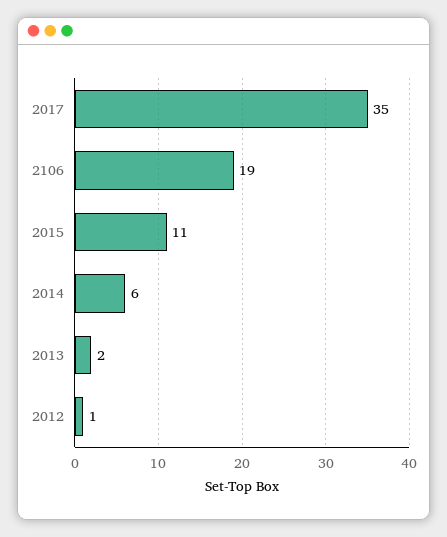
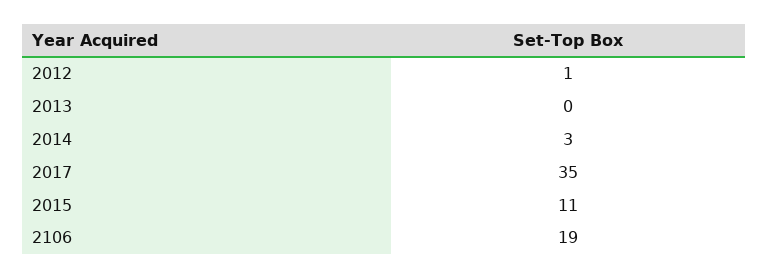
  {
    "2017": 35,
    "2106": 19,
    "2015": 11,
-   "2014": 6,
+   "2014": 3,
-   "2013": 2,
+   "2013": 0,
    "2012": 1
  }

